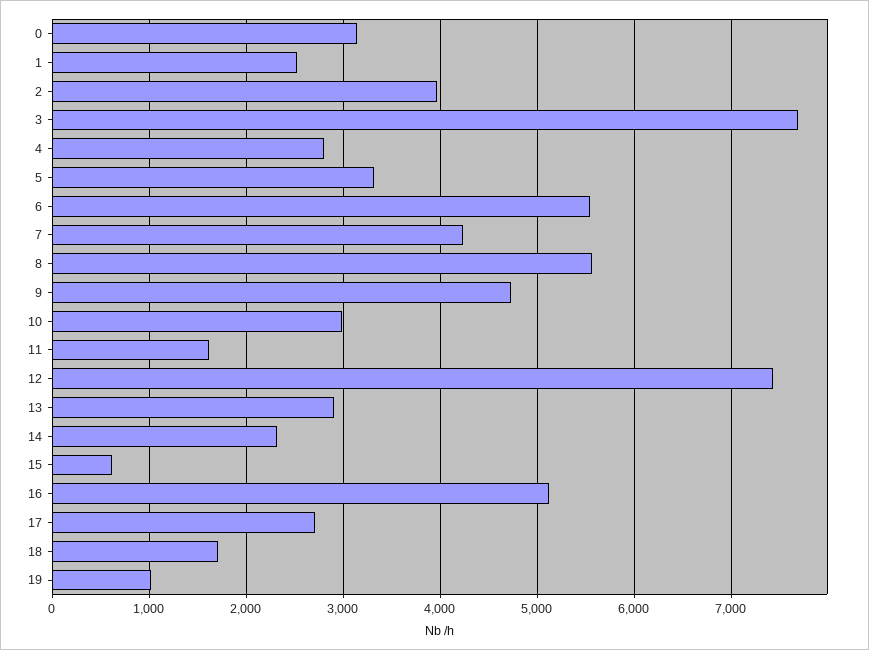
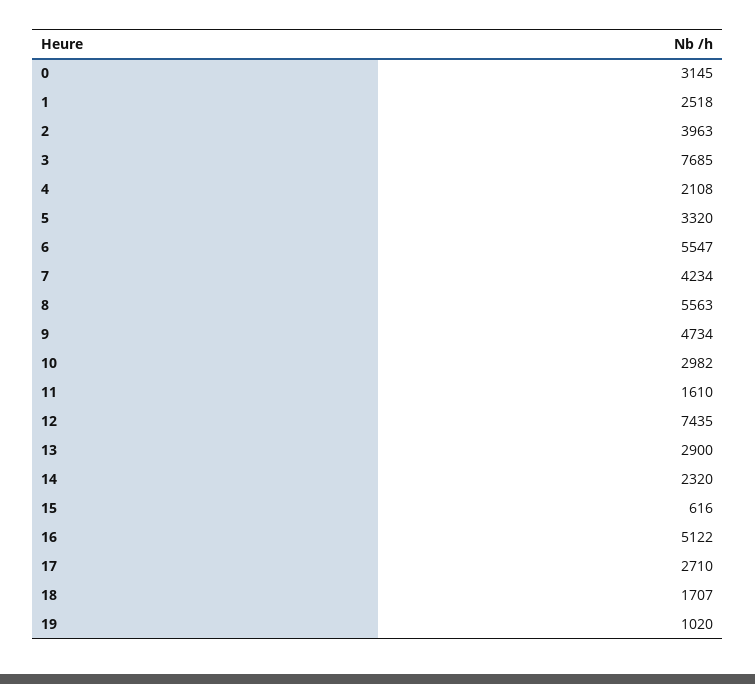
  {
    "0": 3145,
    "1": 2518,
    "2": 3963,
    "3": 7685,
-   "4": 2800,
+   "4": 2108,
    "5": 3320,
    "6": 5547,
    "7": 4234,
    "8": 5563,
    "9": 4734,
    "10": 2982,
    "11": 1610,
    "12": 7435,
    "13": 2900,
    "14": 2320,
    "15": 616,
    "16": 5122,
    "17": 2710,
    "18": 1707,
    "19": 1020
  }

